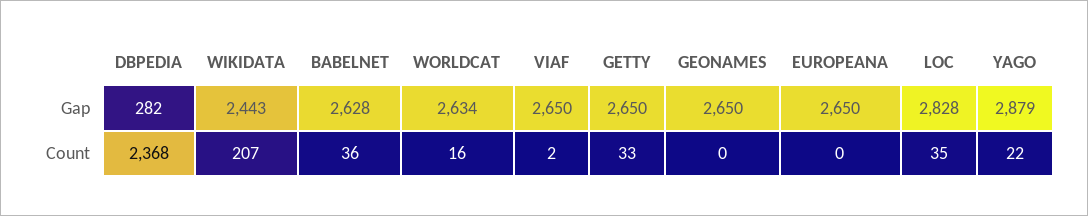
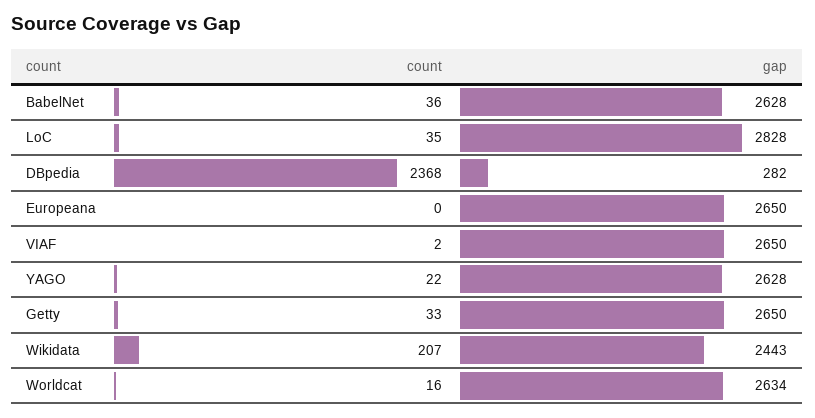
  {
    "DBPEDIA": {
      "Gap": 282,
      "Count": 2368
    },
    "WIKIDATA": {
      "Gap": 2443,
      "Count": 207
    },
    "BABELNET": {
      "Gap": 2628,
      "Count": 36
    },
    "WORLDCAT": {
      "Gap": 2634,
      "Count": 16
    },
    "VIAF": {
      "Gap": 2650,
      "Count": 2
    },
    "GETTY": {
      "Gap": 2650,
      "Count": 33
    },
-   "GEONAMES": {
-     "Gap": 2650,
-     "Count": 0
-   },
    "EUROPEANA": {
      "Gap": 2650,
      "Count": 0
    },
    "LOC": {
      "Gap": 2828,
      "Count": 35
    },
    "YAGO": {
-     "Gap": 2879,
+     "Gap": 2628,
      "Count": 22
    }
  }

